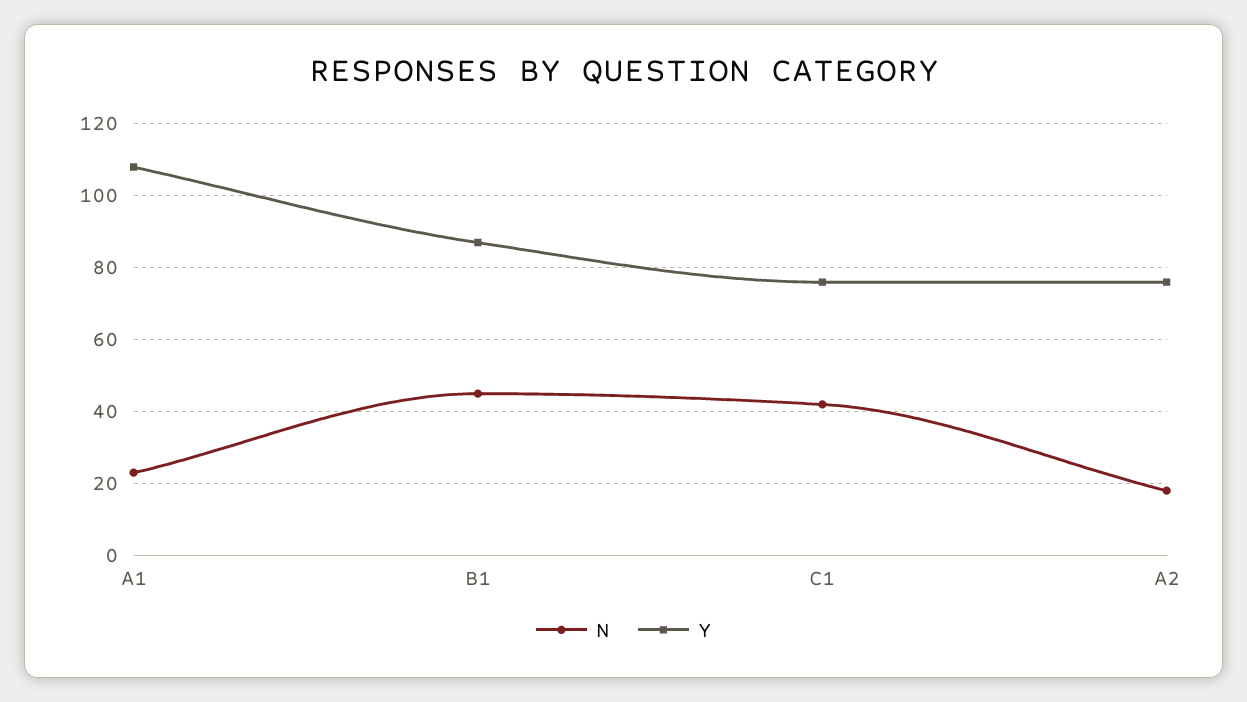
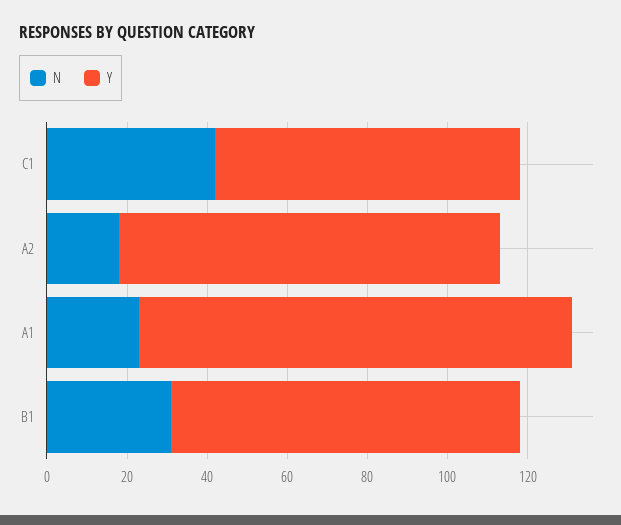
  {
    "N": {
      "A1": 25,
-     "B1": 45,
+     "B1": 30,
      "C1": 40,
      "A2": 20
    },
    "Y": {
      "A1": 110,
      "B1": 85,
      "C1": 75,
-     "A2": 75
+     "A2": 95
    }
  }

